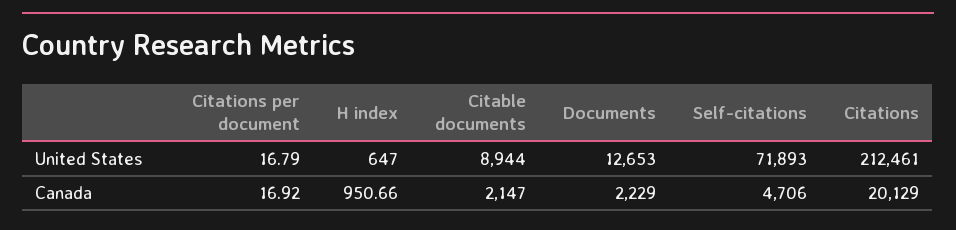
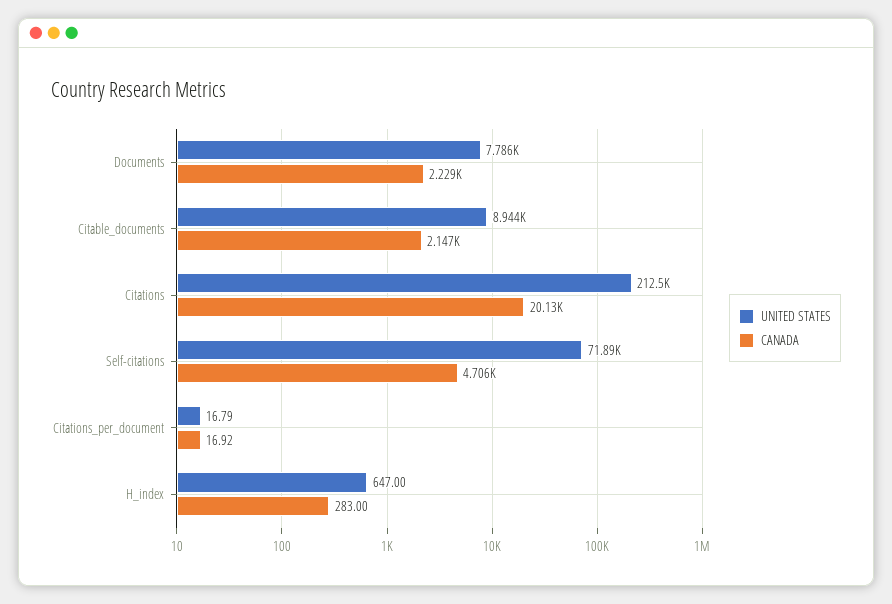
  {
    "United States": {
      "Citations per document": 16.79,
      "H index": 647,
      "Citable documents": 8944,
-     "Documents": 12653,
+     "Documents": 7786,
      "Self-citations": 71893,
      "Citations": 212461
    },
    "Canada": {
      "Citations per document": 16.92,
-     "H index": 950.66,
+     "H index": 283,
      "Citable documents": 2147,
      "Documents": 2229,
      "Self-citations": 4706,
      "Citations": 20129
    }
  }

